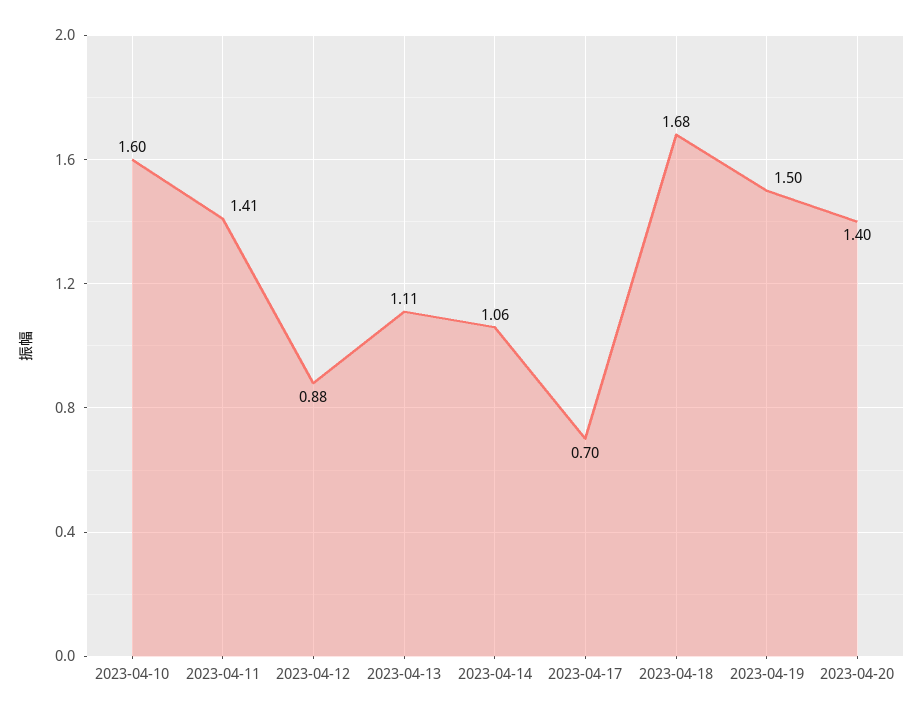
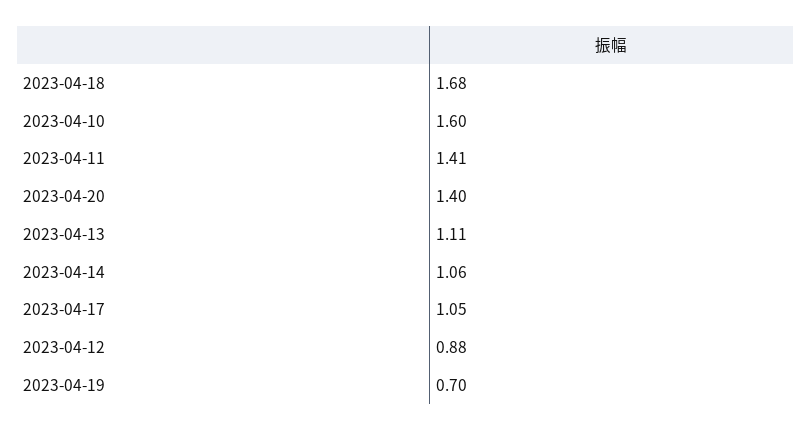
  {
    "2023-04-10": 1.6,
    "2023-04-11": 1.41,
    "2023-04-12": 0.88,
    "2023-04-13": 1.11,
    "2023-04-14": 1.06,
-   "2023-04-17": 0.7,
+   "2023-04-17": 1.05,
    "2023-04-18": 1.68,
-   "2023-04-19": 1.5,
+   "2023-04-19": 0.7,
    "2023-04-20": 1.4
  }

